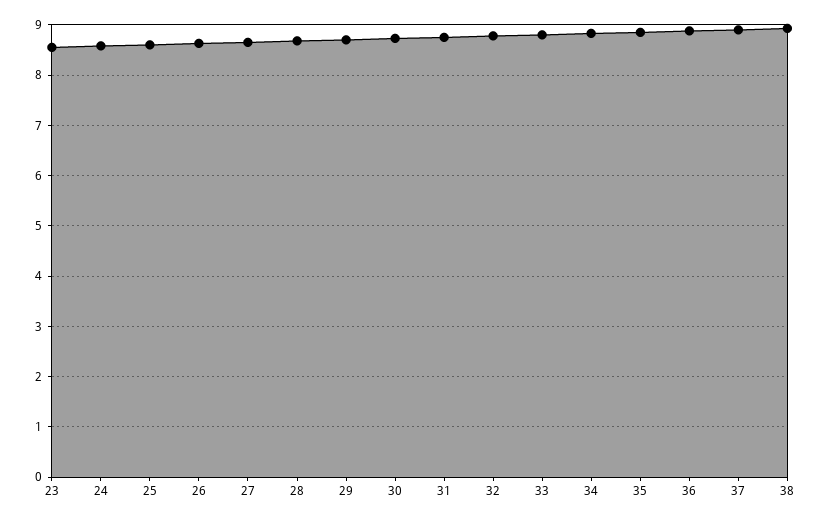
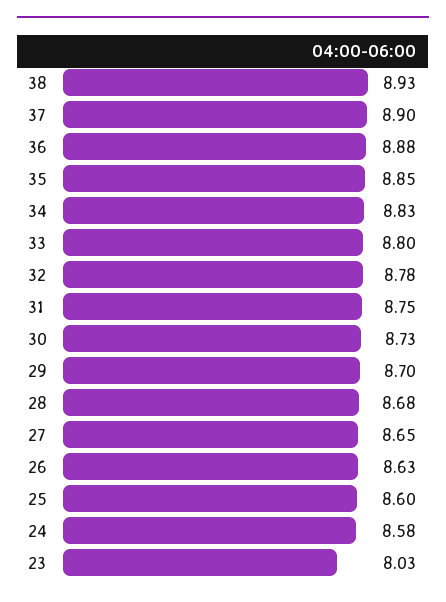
  {
-   "23": 8.6,
+   "23": 8.03,
    "24": 8.58,
    "25": 8.6,
    "26": 8.63,
    "27": 8.65,
    "28": 8.68,
    "29": 8.7,
    "30": 8.73,
    "31": 8.75,
    "32": 8.78,
    "33": 8.8,
    "34": 8.83,
    "35": 8.85,
    "36": 8.88,
    "37": 8.9,
    "38": 8.93
  }

